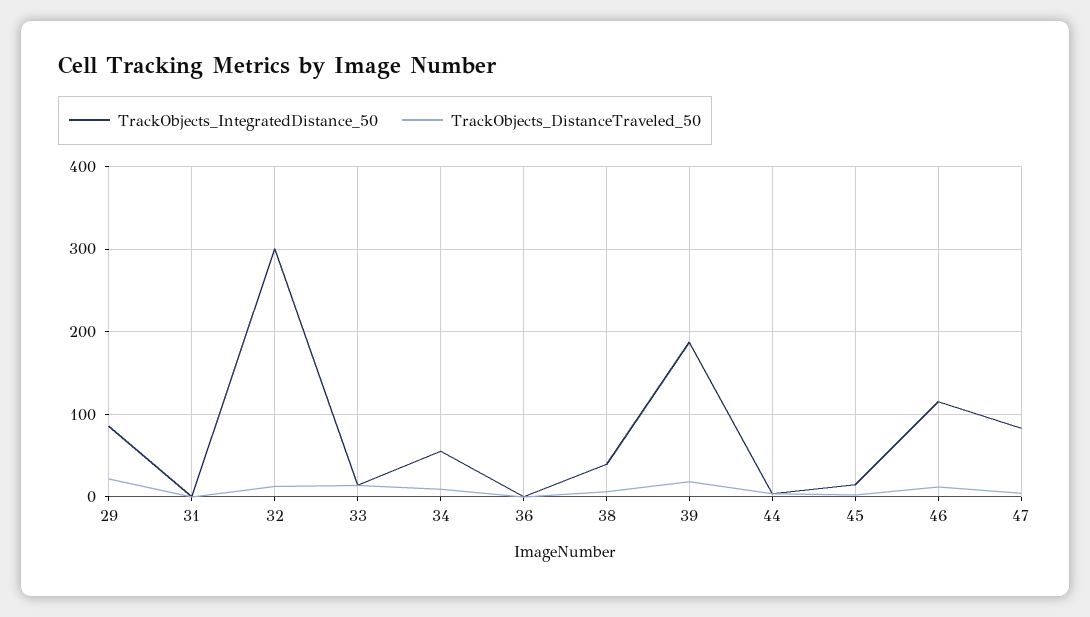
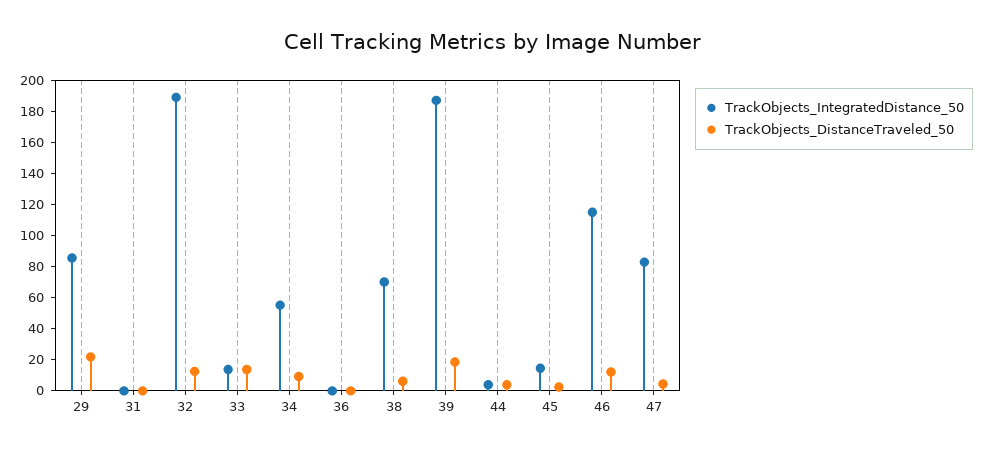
  {
    "TrackObjects_IntegratedDistance_50": {
      "29": 90,
      "31": 0,
-     "32": 300,
+     "32": 190,
      "33": 10,
      "34": 60,
      "36": 0,
-     "38": 40,
+     "38": 70,
      "39": 190,
      "44": 0,
      "45": 10,
      "46": 120,
      "47": 80
    },
    "TrackObjects_DistanceTraveled_50": {
      "29": 20,
      "31": 0,
      "32": 10,
      "33": 10,
      "34": 10,
      "36": 0,
      "38": 10,
      "39": 20,
      "44": 0,
      "45": 0,
      "46": 10,
      "47": 0
    }
  }

